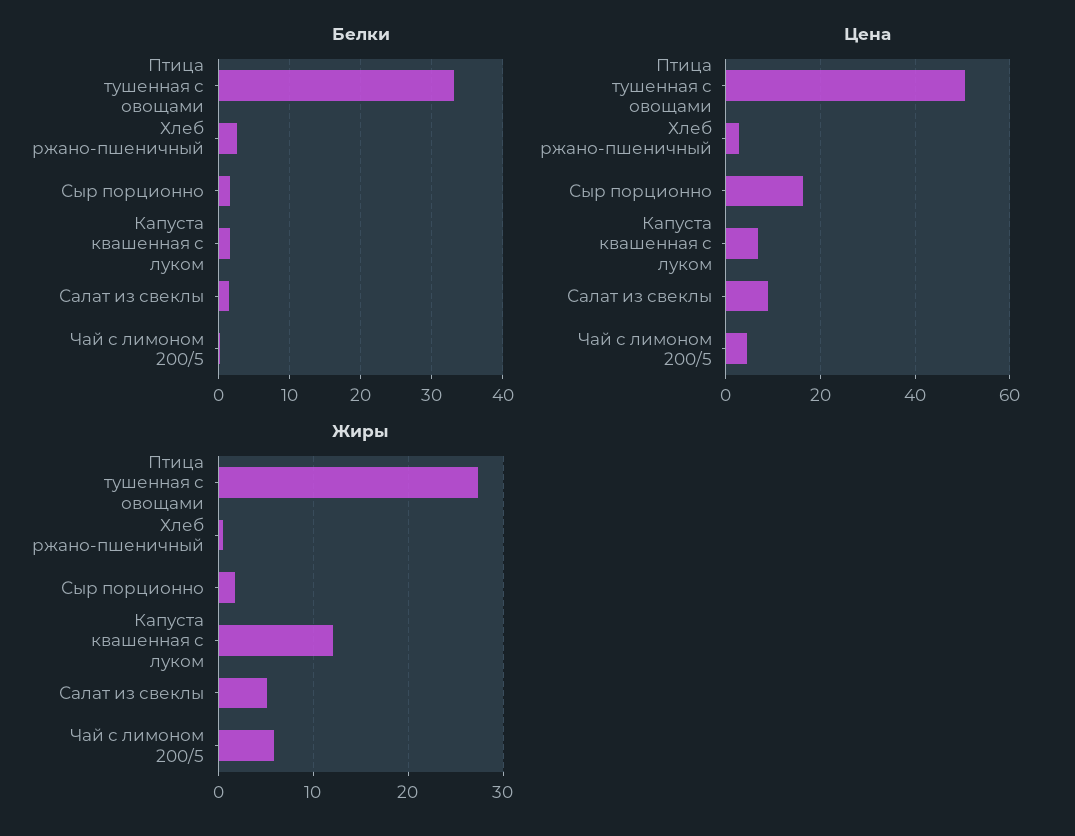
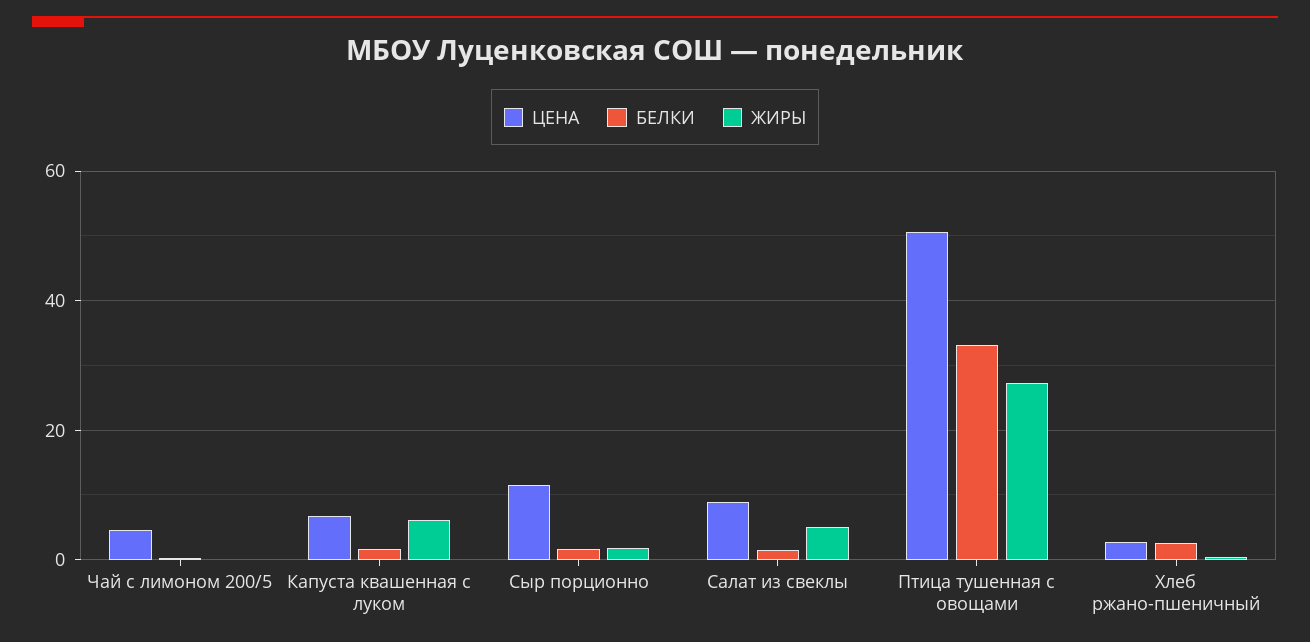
  {
    "Белки": {
      "Птица тушенная с овощами": 33,
      "Хлеб ржано-пшеничный": 3,
      "Сыр порционно": 2,
      "Капуста квашенная с луком": 2,
      "Салат из свеклы": 1,
      "Чай с лимоном 200/5": 0
    },
    "Цена": {
      "Птица тушенная с овощами": 50,
      "Хлеб ржано-пшеничный": 2,
-     "Сыр порционно": 16,
+     "Сыр порционно": 12,
      "Капуста квашенная с луком": 6,
      "Салат из свеклы": 8,
      "Чай с лимоном 200/5": 4
    },
    "Жиры": {
      "Птица тушенная с овощами": 27,
      "Хлеб ржано-пшеничный": 0,
      "Сыр порционно": 2,
-     "Капуста квашенная с луком": 12,
+     "Капуста квашенная с луком": 6,
      "Салат из свеклы": 5,
-     "Чай с лимоном 200/5": 6
+     "Чай с лимоном 200/5": 0
    }
  }

